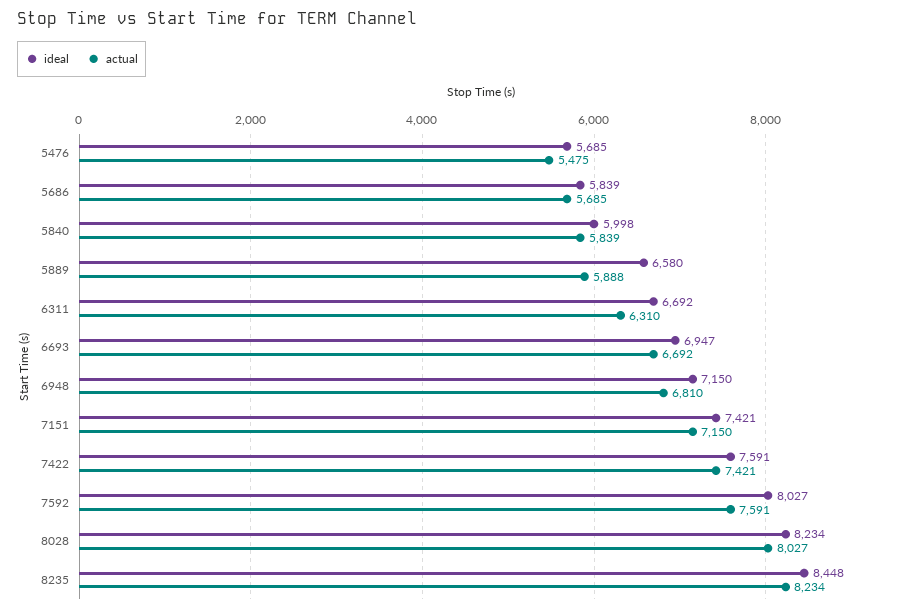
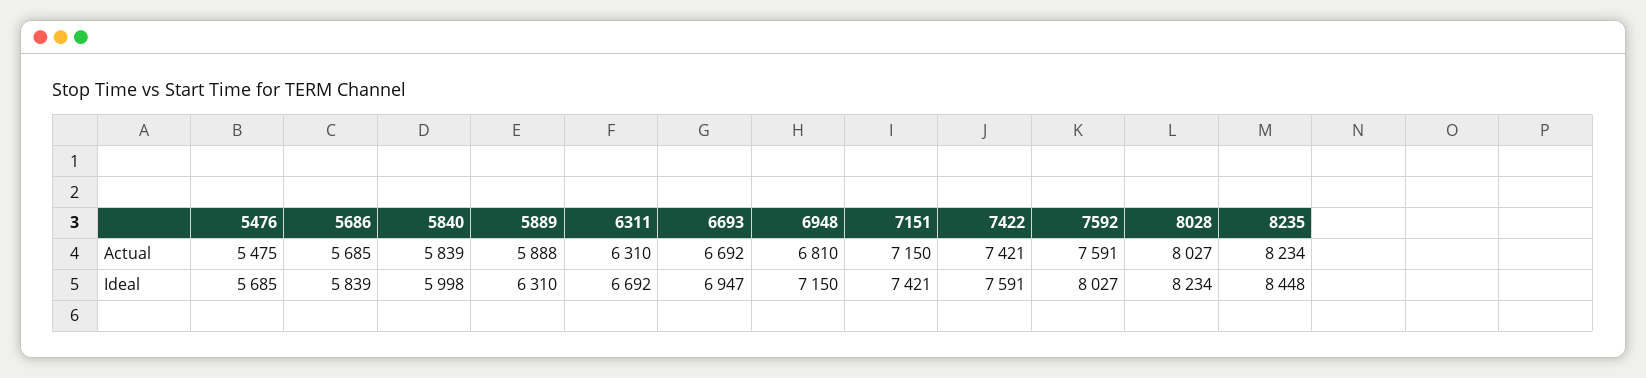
  {
    "ideal": {
      "5476": 5685,
      "5686": 5839,
      "5840": 5998,
-     "5889": 6580,
+     "5889": 6310,
      "6311": 6692,
      "6693": 6947,
      "6948": 7150,
      "7151": 7421,
      "7422": 7591,
      "7592": 8027,
      "8028": 8234,
      "8235": 8448
    },
    "actual": {
      "5476": 5475,
      "5686": 5685,
      "5840": 5839,
      "5889": 5888,
      "6311": 6310,
      "6693": 6692,
      "6948": 6810,
      "7151": 7150,
      "7422": 7421,
      "7592": 7591,
      "8028": 8027,
      "8235": 8234
    }
  }

